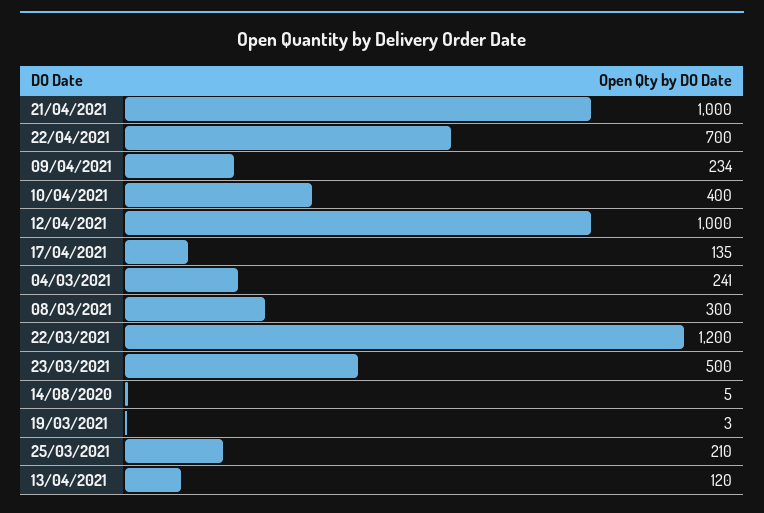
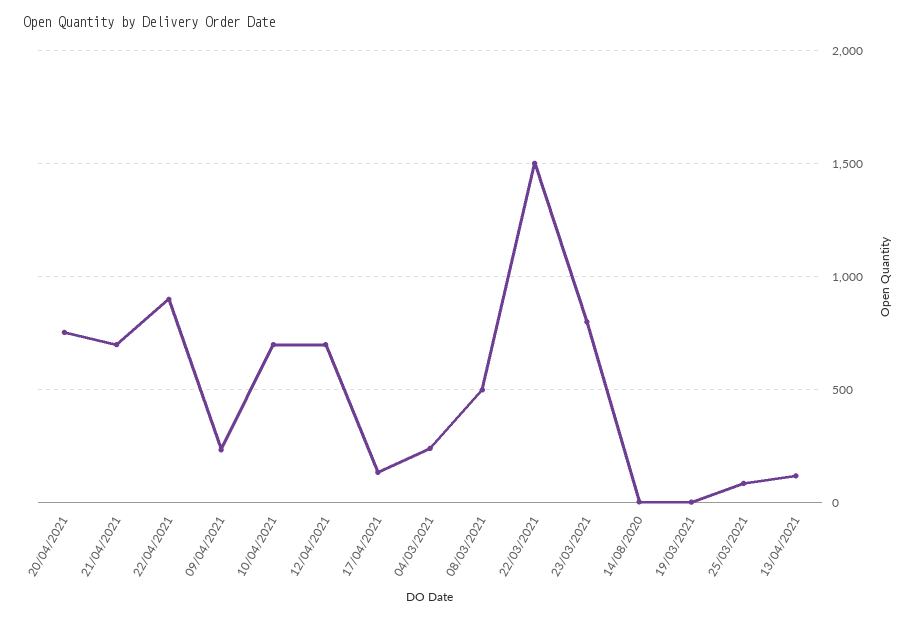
  {
-   "21/04/2021": 1000,
+   "21/04/2021": 700,
-   "22/04/2021": 700,
+   "22/04/2021": 900,
    "09/04/2021": 234,
-   "10/04/2021": 400,
+   "10/04/2021": 700,
-   "12/04/2021": 1000,
+   "12/04/2021": 700,
    "17/04/2021": 135,
    "04/03/2021": 241,
-   "08/03/2021": 300,
+   "08/03/2021": 500,
-   "22/03/2021": 1200,
+   "22/03/2021": 1500,
-   "23/03/2021": 500,
+   "23/03/2021": 800,
    "14/08/2020": 5,
    "19/03/2021": 3,
-   "25/03/2021": 210,
+   "25/03/2021": 100,
-   "13/04/2021": 120
+   "13/04/2021": 120,
+   "20/04/2021": 750
  }

